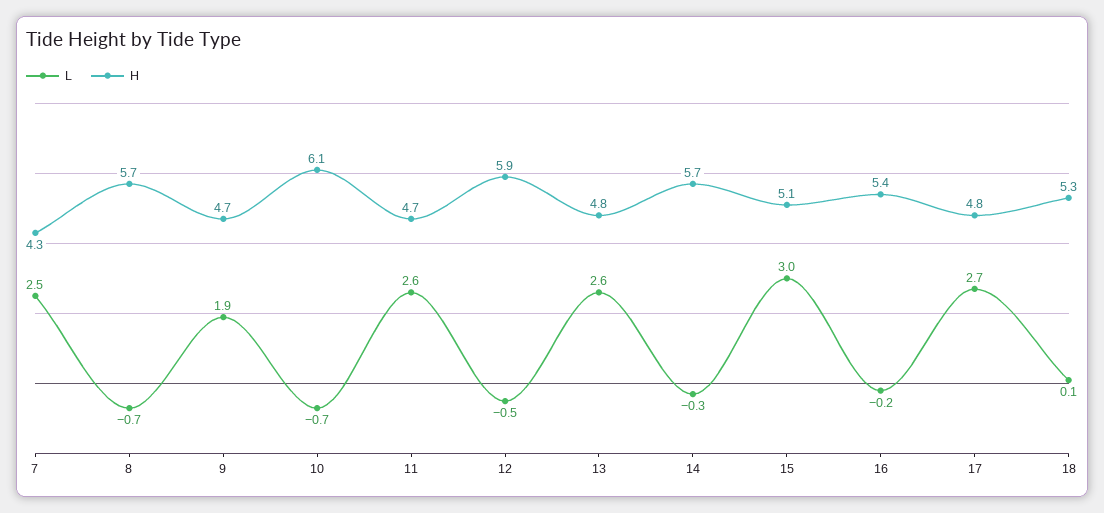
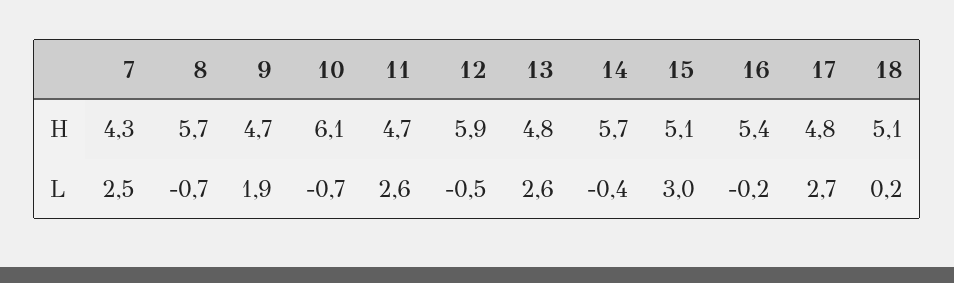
  {
    "L": {
      "7": 2.5,
      "8": -0.7,
      "9": 1.9,
      "10": -0.7,
      "11": 2.6,
      "12": -0.5,
      "13": 2.6,
-     "14": -0.3,
+     "14": -0.4,
      "15": 3,
      "16": -0.2,
      "17": 2.7,
-     "18": 0.1
+     "18": 0.2
    },
    "H": {
      "7": 4.3,
      "8": 5.7,
      "9": 4.7,
      "10": 6.1,
      "11": 4.7,
      "12": 5.9,
      "13": 4.8,
      "14": 5.7,
      "15": 5.1,
      "16": 5.4,
      "17": 4.8,
-     "18": 5.3
+     "18": 5.1
    }
  }

